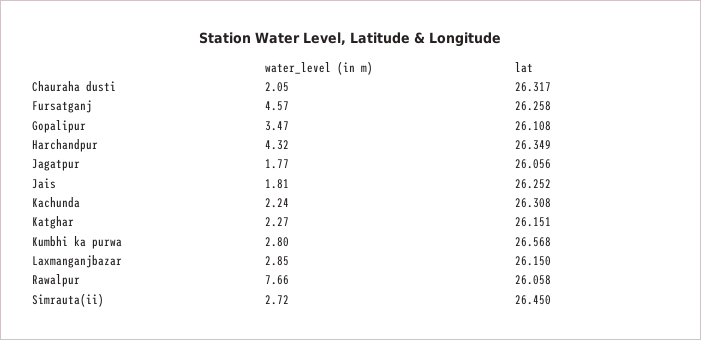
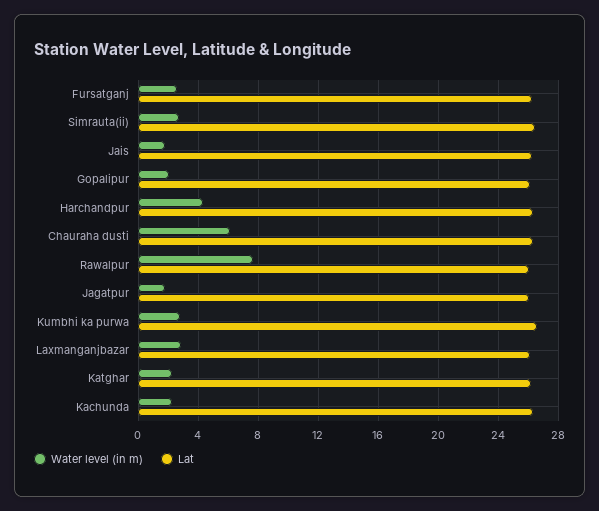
  {
    "water_level (in m)": {
-     "Chauraha dusti": 2.05,
+     "Chauraha dusti": 6,
-     "Fursatganj": 4.57,
+     "Fursatganj": 2.5,
-     "Gopalipur": 3.47,
+     "Gopalipur": 2,
      "Harchandpur": 4.32,
      "Jagatpur": 1.77,
      "Jais": 1.81,
      "Kachunda": 2.24,
      "Katghar": 2.27,
      "Kumbhi ka purwa": 2.8,
      "Laxmanganjbazar": 2.85,
      "Rawalpur": 7.66,
      "Simrauta(ii)": 2.72
    },
    "lat": {
      "Chauraha dusti": 26.317,
      "Fursatganj": 26.258,
      "Gopalipur": 26.108,
      "Harchandpur": 26.349,
      "Jagatpur": 26.056,
      "Jais": 26.252,
      "Kachunda": 26.308,
      "Katghar": 26.151,
      "Kumbhi ka purwa": 26.568,
      "Laxmanganjbazar": 26.15,
      "Rawalpur": 26.058,
      "Simrauta(ii)": 26.45
    }
  }

